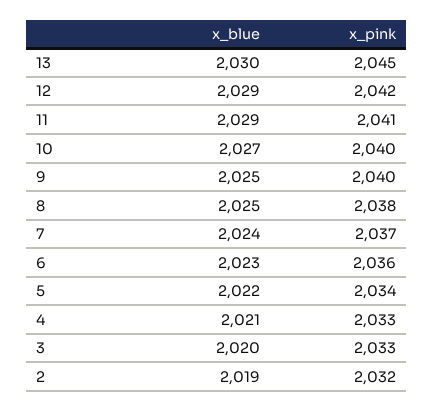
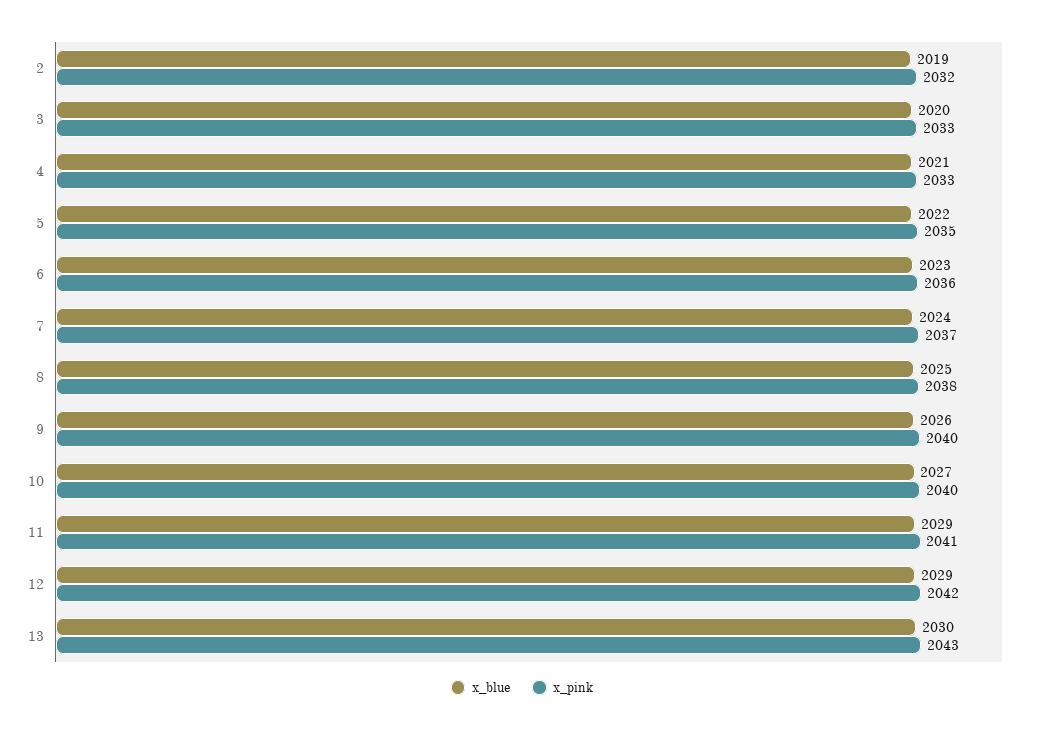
  {
    "x_blue": {
      "13": 2030,
      "12": 2029,
      "11": 2029,
      "10": 2027,
-     "9": 2025,
+     "9": 2026,
      "8": 2025,
      "7": 2024,
      "6": 2023,
      "5": 2022,
      "4": 2021,
      "3": 2020,
      "2": 2019
    },
    "x_pink": {
-     "13": 2045,
+     "13": 2043,
      "12": 2042,
      "11": 2041,
      "10": 2040,
      "9": 2040,
      "8": 2038,
      "7": 2037,
      "6": 2036,
-     "5": 2034,
+     "5": 2035,
      "4": 2033,
      "3": 2033,
      "2": 2032
    }
  }

